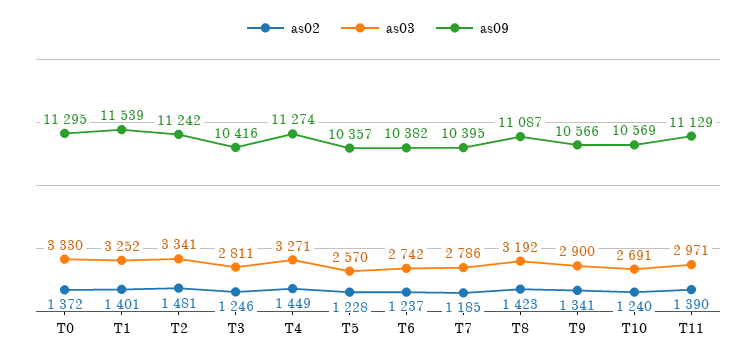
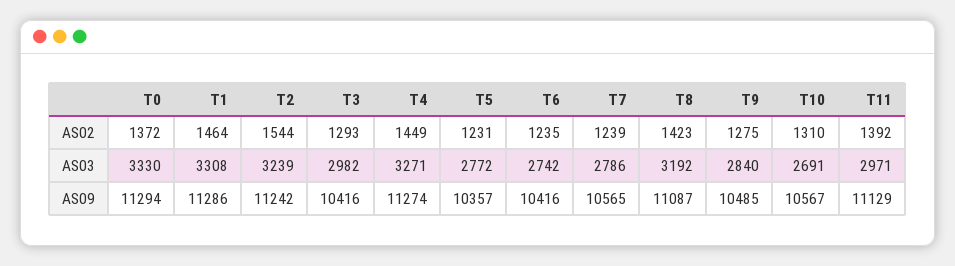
  {
    "as02": {
      "T0": 1372,
-     "T1": 1401,
+     "T1": 1464,
-     "T2": 1481,
+     "T2": 1544,
-     "T3": 1246,
+     "T3": 1293,
      "T4": 1449,
-     "T5": 1228,
+     "T5": 1231,
-     "T6": 1237,
+     "T6": 1235,
-     "T7": 1185,
+     "T7": 1239,
      "T8": 1423,
-     "T9": 1341,
+     "T9": 1275,
-     "T10": 1240,
+     "T10": 1310,
-     "T11": 1390
+     "T11": 1392
    },
    "as03": {
      "T0": 3330,
-     "T1": 3252,
+     "T1": 3308,
-     "T2": 3341,
+     "T2": 3239,
-     "T3": 2811,
+     "T3": 2982,
      "T4": 3271,
-     "T5": 2570,
+     "T5": 2772,
      "T6": 2742,
      "T7": 2786,
      "T8": 3192,
-     "T9": 2900,
+     "T9": 2840,
      "T10": 2691,
      "T11": 2971
    },
    "as09": {
-     "T0": 11295,
+     "T0": 11294,
-     "T1": 11539,
+     "T1": 11286,
      "T2": 11242,
      "T3": 10416,
      "T4": 11274,
      "T5": 10357,
-     "T6": 10382,
+     "T6": 10416,
-     "T7": 10395,
+     "T7": 10565,
      "T8": 11087,
-     "T9": 10566,
+     "T9": 10485,
-     "T10": 10569,
+     "T10": 10567,
      "T11": 11129
    }
  }

